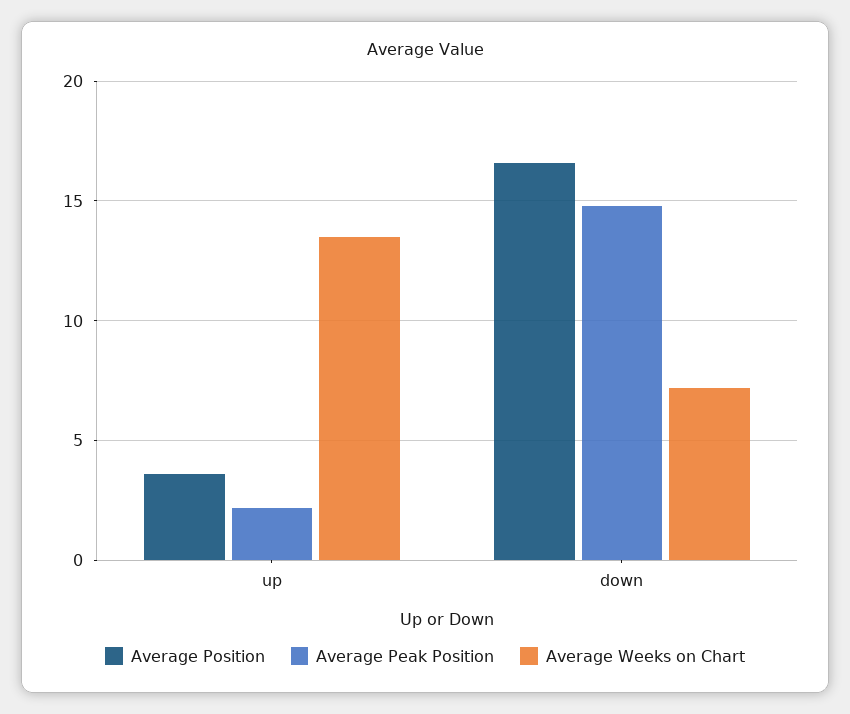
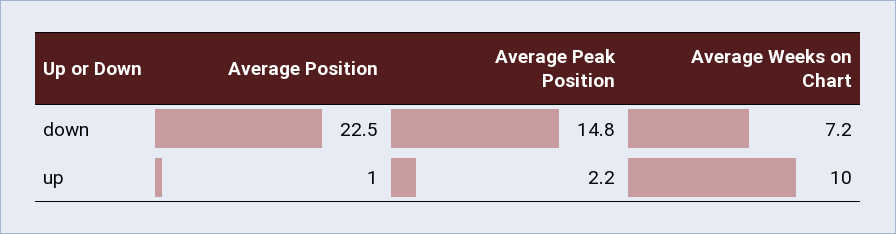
  {
    "Average Position": {
-     "up": 3.5,
+     "up": 1,
-     "down": 16.5
+     "down": 22.5
    },
    "Average Peak Position": {
      "up": 2.2,
      "down": 14.8
    },
    "Average Weeks on Chart": {
-     "up": 13.5,
+     "up": 10,
      "down": 7.2
    }
  }

